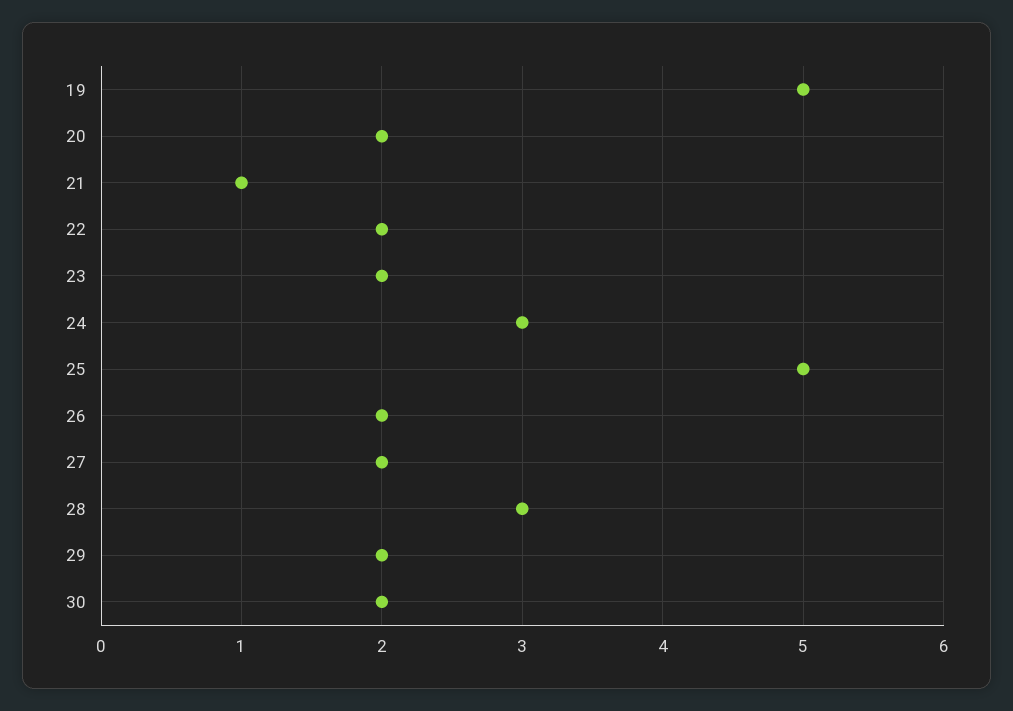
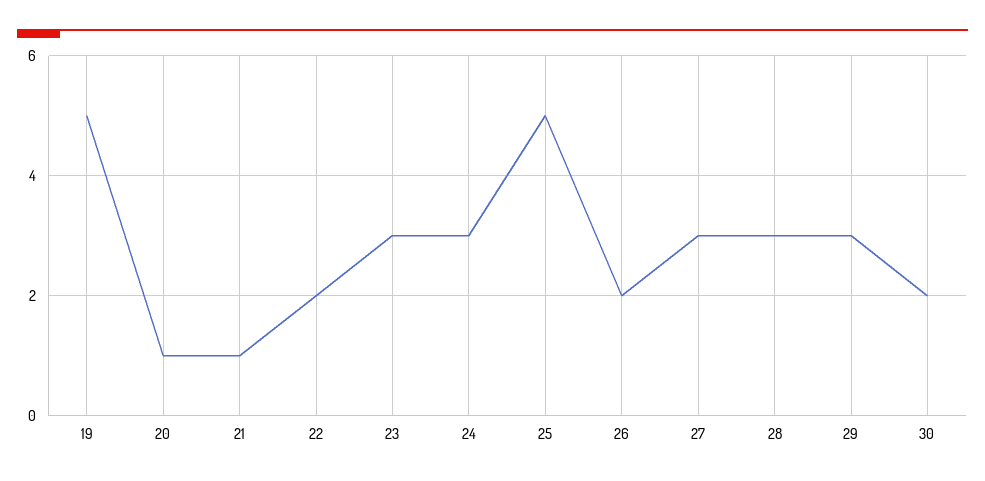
  {
    "19": 5,
-   "20": 2,
+   "20": 1,
    "21": 1,
    "22": 2,
-   "23": 2,
+   "23": 3,
    "24": 3,
    "25": 5,
    "26": 2,
-   "27": 2,
+   "27": 3,
    "28": 3,
-   "29": 2,
+   "29": 3,
    "30": 2
  }

